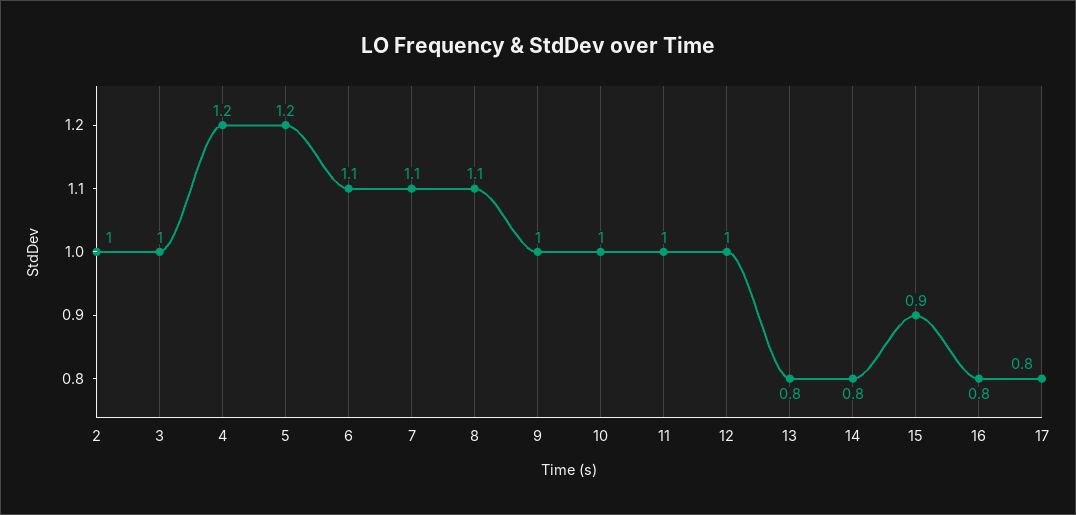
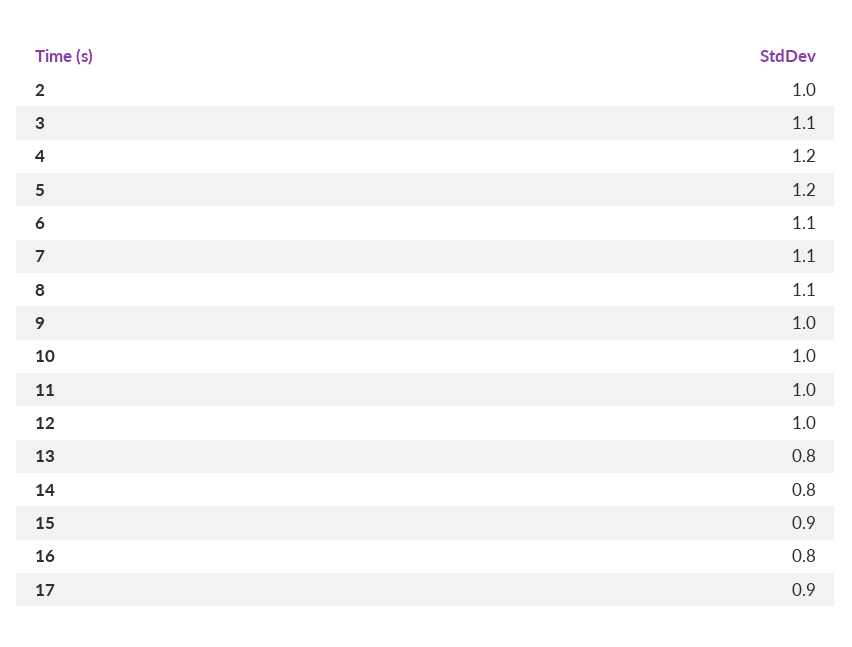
  {
    "2": 1,
-   "3": 1,
+   "3": 1.1,
    "4": 1.2,
    "5": 1.2,
    "6": 1.1,
    "7": 1.1,
    "8": 1.1,
    "9": 1,
    "10": 1,
    "11": 1,
    "12": 1,
    "13": 0.8,
    "14": 0.8,
    "15": 0.9,
    "16": 0.8,
-   "17": 0.8
+   "17": 0.9
  }

